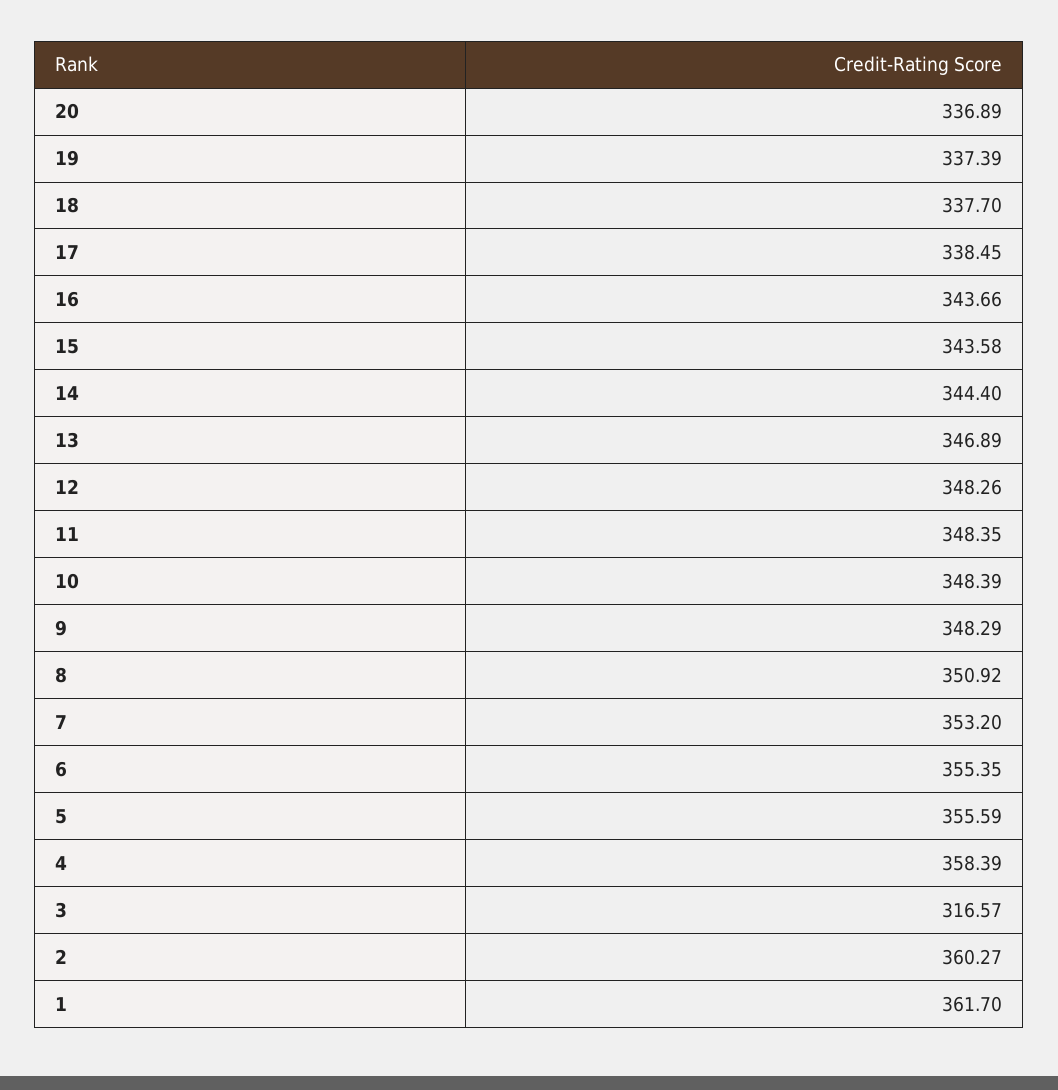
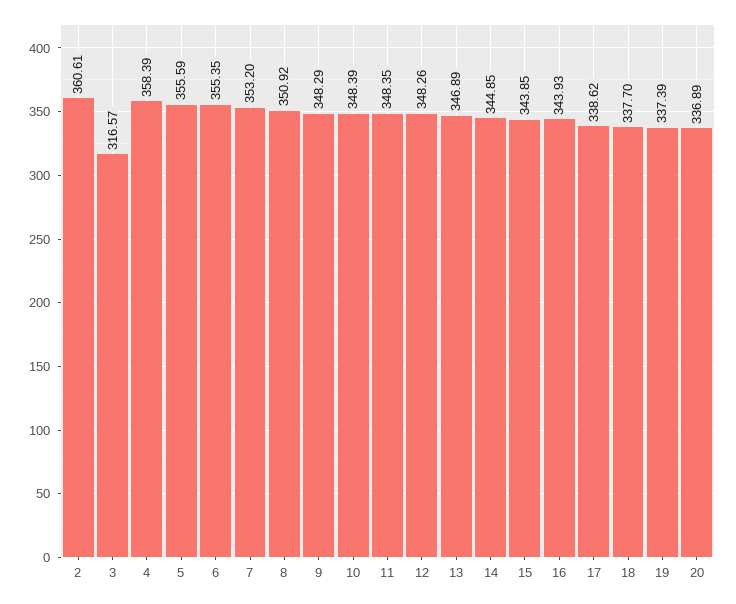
  {
    "20": 336.89,
    "19": 337.39,
    "18": 337.7,
-   "17": 338.45,
+   "17": 338.62,
-   "16": 343.66,
+   "16": 343.93,
-   "15": 343.58,
+   "15": 343.85,
-   "14": 344.4,
+   "14": 344.85,
    "13": 346.89,
    "12": 348.26,
    "11": 348.35,
    "10": 348.39,
    "9": 348.29,
    "8": 350.92,
    "7": 353.2,
    "6": 355.35,
    "5": 355.59,
    "4": 358.39,
    "3": 316.57,
-   "2": 360.27,
+   "2": 360.61
-   "1": 361.7
  }

